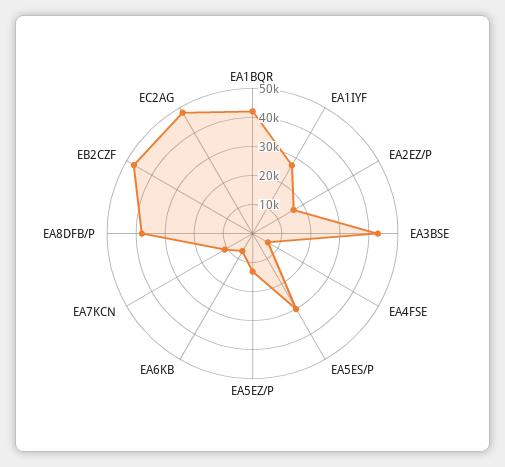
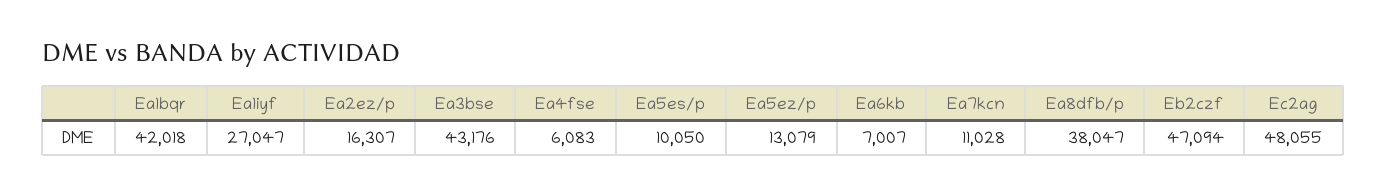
  {
    "EA1BQR": 42018,
    "EA1IYF": 27047,
    "EA2EZ/P": 16307,
    "EA3BSE": 43176,
    "EA4FSE": 6083,
-   "EA5ES/P": 30000,
+   "EA5ES/P": 10050,
    "EA5EZ/P": 13079,
    "EA6KB": 7007,
    "EA7KCN": 11028,
    "EA8DFB/P": 38047,
    "EB2CZF": 47094,
    "EC2AG": 48055
  }

